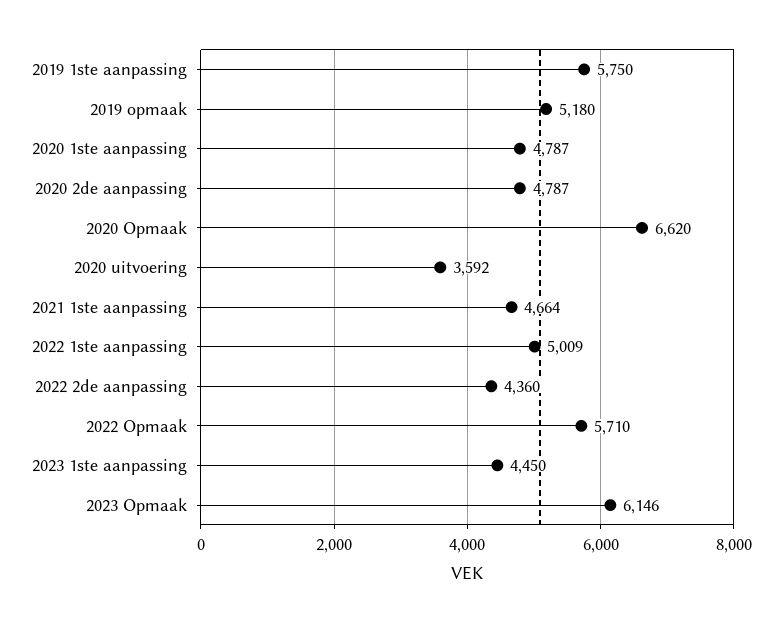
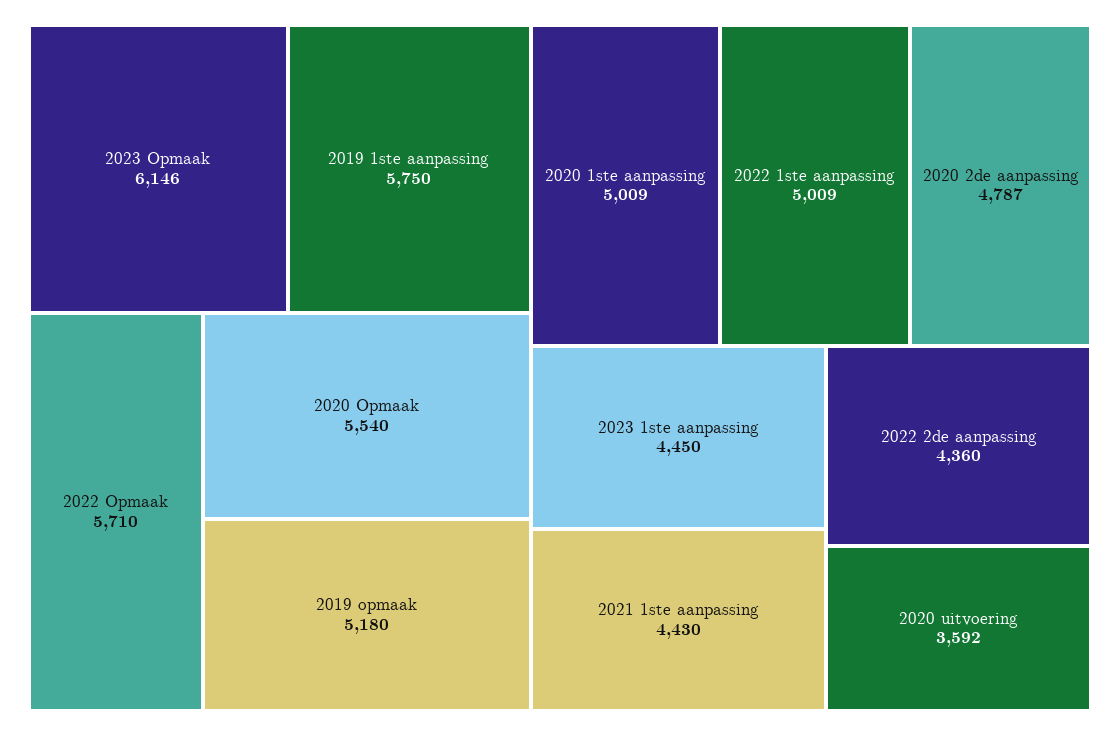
  {
    "2019 1ste aanpassing": 5750,
    "2019 opmaak": 5180,
-   "2020 1ste aanpassing": 4787,
+   "2020 1ste aanpassing": 5009,
    "2020 2de aanpassing": 4787,
-   "2020 Opmaak": 6620,
+   "2020 Opmaak": 5540,
    "2020 uitvoering": 3592,
-   "2021 1ste aanpassing": 4664,
+   "2021 1ste aanpassing": 4430,
    "2022 1ste aanpassing": 5009,
    "2022 2de aanpassing": 4360,
    "2022 Opmaak": 5710,
    "2023 1ste aanpassing": 4450,
    "2023 Opmaak": 6146
  }

